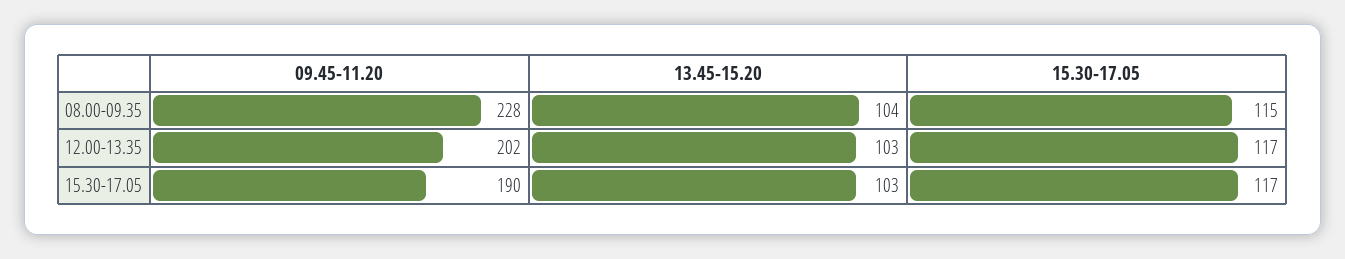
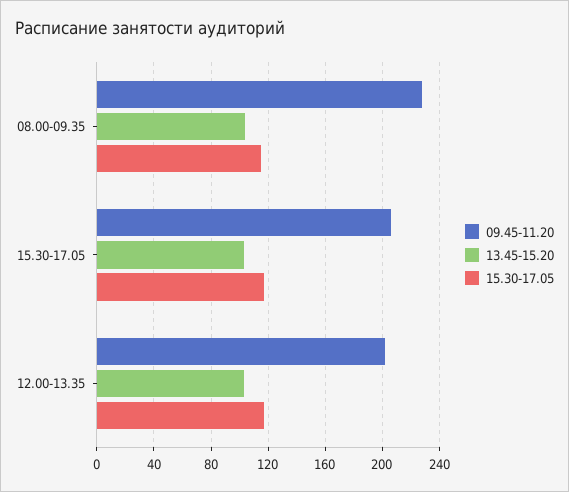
  {
    "09.45-11.20": {
      "08.00-09.35": 228,
      "12.00-13.35": 202,
-     "15.30-17.05": 190
+     "15.30-17.05": 205
    },
    "13.45-15.20": {
      "08.00-09.35": 104,
      "12.00-13.35": 103,
      "15.30-17.05": 103
    },
    "15.30-17.05": {
      "08.00-09.35": 115,
      "12.00-13.35": 117,
      "15.30-17.05": 117
    }
  }

